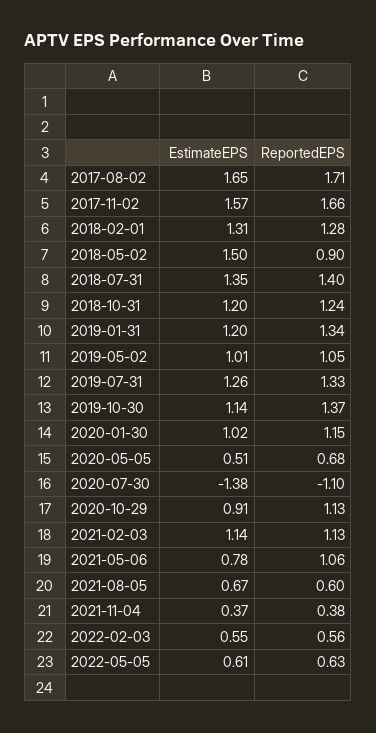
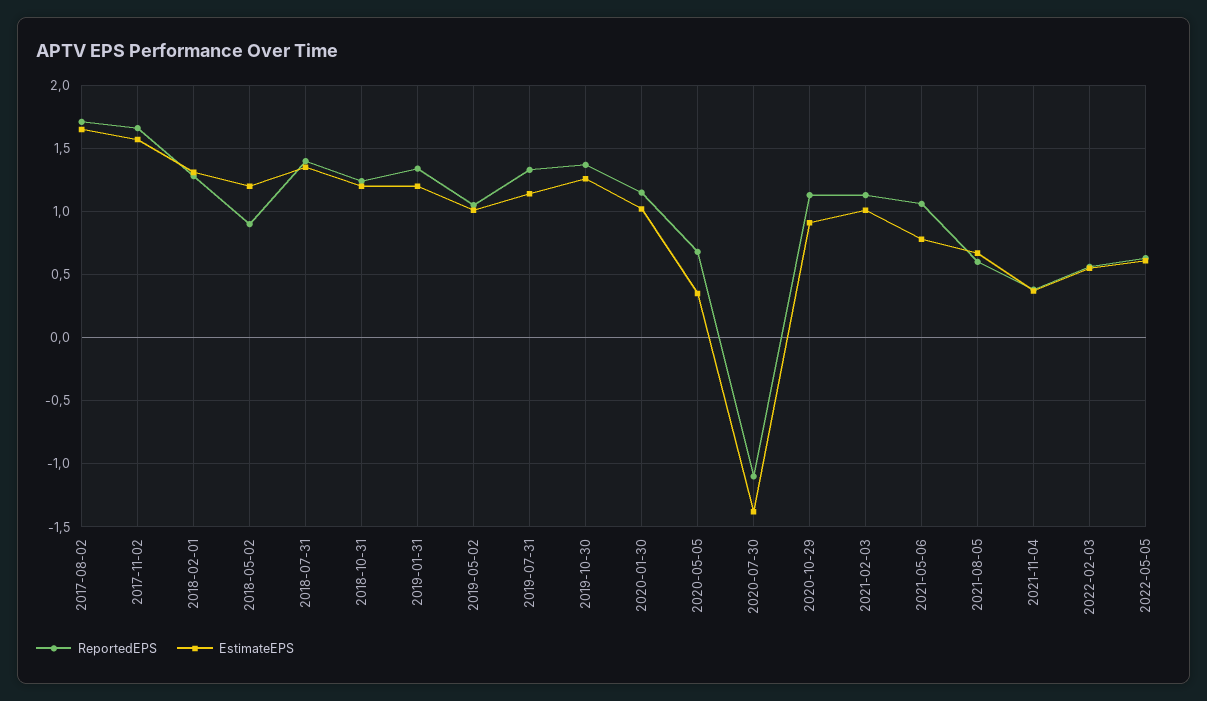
  {
    "EstimateEPS": {
      "2017-08-02": 1.65,
      "2017-11-02": 1.57,
      "2018-02-01": 1.31,
-     "2018-05-02": 1.5,
+     "2018-05-02": 1.2,
      "2018-07-31": 1.35,
      "2018-10-31": 1.2,
      "2019-01-31": 1.2,
      "2019-05-02": 1.01,
-     "2019-07-31": 1.26,
+     "2019-07-31": 1.15,
-     "2019-10-30": 1.14,
+     "2019-10-30": 1.25,
      "2020-01-30": 1.02,
-     "2020-05-05": 0.51,
+     "2020-05-05": 0.35,
      "2020-07-30": -1.38,
      "2020-10-29": 0.91,
-     "2021-02-03": 1.14,
+     "2021-02-03": 1,
      "2021-05-06": 0.78,
      "2021-08-05": 0.67,
      "2021-11-04": 0.37,
      "2022-02-03": 0.55,
      "2022-05-05": 0.61
    },
    "ReportedEPS": {
      "2017-08-02": 1.71,
      "2017-11-02": 1.66,
      "2018-02-01": 1.28,
      "2018-05-02": 0.9,
      "2018-07-31": 1.4,
      "2018-10-31": 1.24,
      "2019-01-31": 1.34,
      "2019-05-02": 1.05,
      "2019-07-31": 1.33,
      "2019-10-30": 1.37,
      "2020-01-30": 1.15,
      "2020-05-05": 0.68,
      "2020-07-30": -1.1,
      "2020-10-29": 1.13,
      "2021-02-03": 1.13,
      "2021-05-06": 1.06,
      "2021-08-05": 0.6,
      "2021-11-04": 0.38,
      "2022-02-03": 0.56,
      "2022-05-05": 0.63
    }
  }

